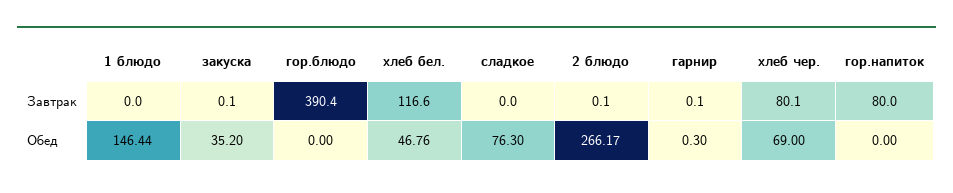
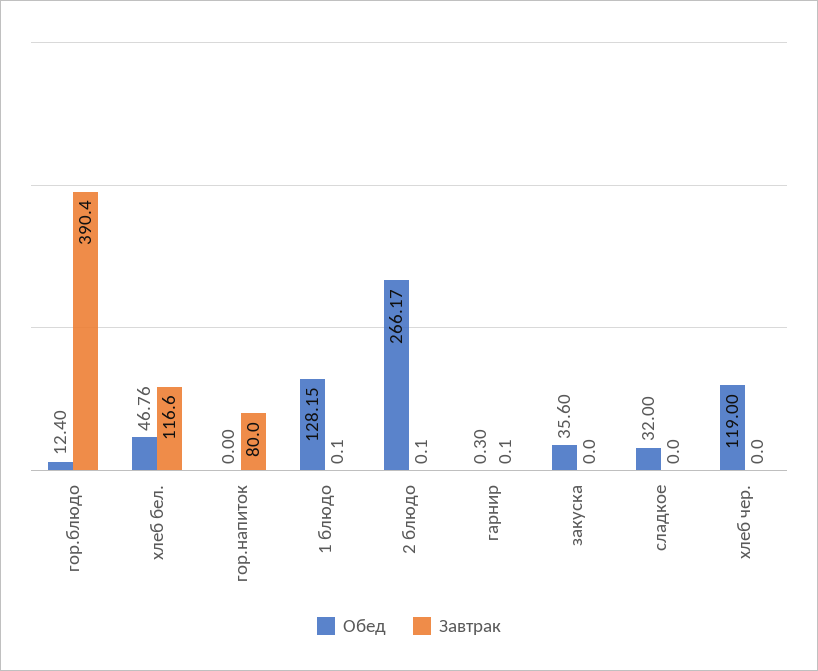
  {
    "Завтрак": {
-     "1 блюдо": 0,
+     "1 блюдо": 0.1,
-     "закуска": 0.1,
+     "закуска": 0,
      "гор.блюдо": 390.4,
      "хлеб бел.": 116.6,
      "сладкое": 0,
      "2 блюдо": 0.1,
      "гарнир": 0.1,
-     "хлеб чер.": 80.1,
+     "хлеб чер.": 0,
      "гор.напиток": 80
    },
    "Обед": {
-     "1 блюдо": 146.44,
+     "1 блюдо": 128.15,
-     "закуска": 35.2,
+     "закуска": 35.6,
-     "гор.блюдо": 0,
+     "гор.блюдо": 12.4,
      "хлеб бел.": 46.76,
-     "сладкое": 76.3,
+     "сладкое": 32,
      "2 блюдо": 266.17,
      "гарнир": 0.3,
-     "хлеб чер.": 69,
+     "хлеб чер.": 119,
      "гор.напиток": 0
    }
  }

